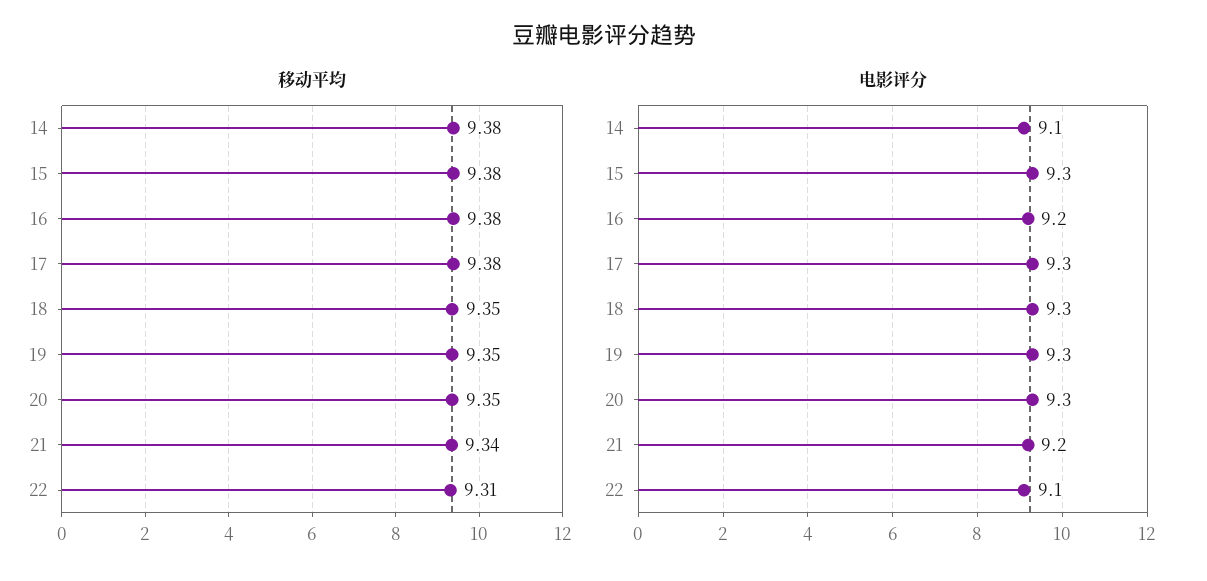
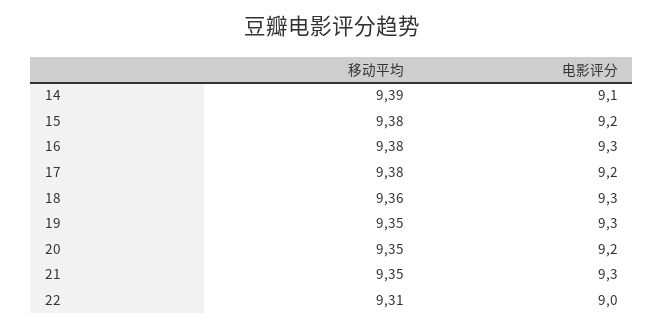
  {
    "移动平均": {
-     "14": 9.38,
+     "14": 9.39,
      "15": 9.38,
      "16": 9.38,
      "17": 9.38,
-     "18": 9.35,
+     "18": 9.36,
      "19": 9.35,
      "20": 9.35,
-     "21": 9.34,
+     "21": 9.35,
      "22": 9.31
    },
    "电影评分": {
      "14": 9.1,
-     "15": 9.3,
+     "15": 9.2,
-     "16": 9.2,
+     "16": 9.3,
-     "17": 9.3,
+     "17": 9.2,
      "18": 9.3,
      "19": 9.3,
-     "20": 9.3,
+     "20": 9.2,
-     "21": 9.2,
+     "21": 9.3,
-     "22": 9.1
+     "22": 9
    }
  }

